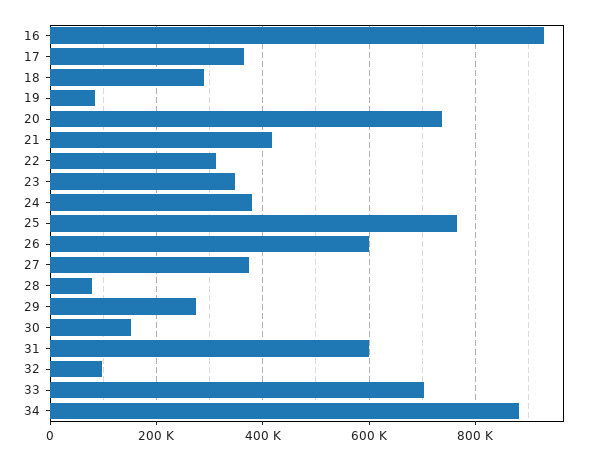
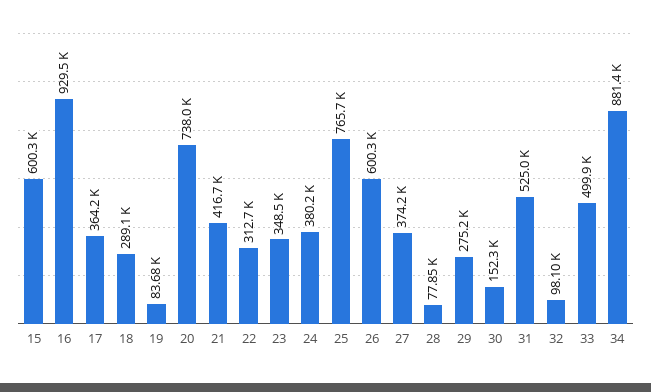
  {
    "16": 929500,
    "17": 364200,
    "18": 289100,
    "19": 83680,
    "20": 738000,
    "21": 416700,
    "22": 312700,
    "23": 348500,
    "24": 380200,
    "25": 765700,
    "26": 600300,
    "27": 374200,
    "28": 77850,
    "29": 275200,
    "30": 152300,
-   "31": 600000,
+   "31": 525000,
    "32": 98100,
-   "33": 700000,
+   "33": 499900,
-   "34": 881400
+   "34": 881400,
+   "15": 600300
  }

